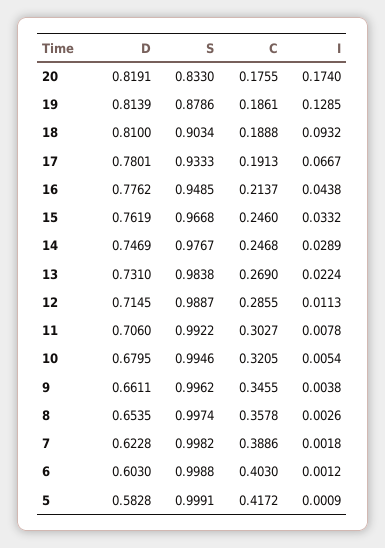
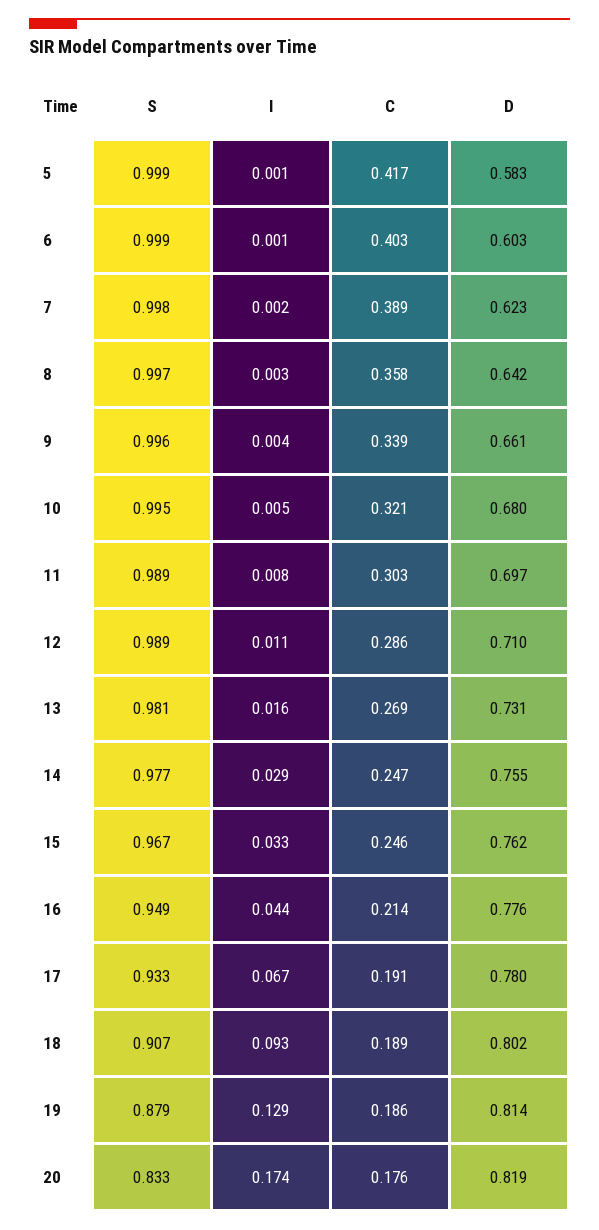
  {
    "D": {
      "20": 0.8191,
      "19": 0.8139,
-     "18": 0.81,
+     "18": 0.802,
      "17": 0.7801,
      "16": 0.7762,
      "15": 0.7619,
-     "14": 0.7469,
+     "14": 0.755,
      "13": 0.731,
-     "12": 0.7145,
+     "12": 0.71,
-     "11": 0.706,
+     "11": 0.697,
      "10": 0.6795,
      "9": 0.6611,
-     "8": 0.6535,
+     "8": 0.642,
      "7": 0.6228,
      "6": 0.603,
      "5": 0.5828
    },
    "S": {
      "20": 0.833,
      "19": 0.8786,
-     "18": 0.9034,
+     "18": 0.907,
      "17": 0.9333,
      "16": 0.9485,
      "15": 0.9668,
      "14": 0.9767,
-     "13": 0.9838,
+     "13": 0.981,
      "12": 0.9887,
-     "11": 0.9922,
+     "11": 0.989,
      "10": 0.9946,
      "9": 0.9962,
      "8": 0.9974,
      "7": 0.9982,
      "6": 0.9988,
      "5": 0.9991
    },
    "C": {
      "20": 0.1755,
      "19": 0.1861,
      "18": 0.1888,
      "17": 0.1913,
      "16": 0.2137,
      "15": 0.246,
      "14": 0.2468,
      "13": 0.269,
      "12": 0.2855,
      "11": 0.3027,
      "10": 0.3205,
-     "9": 0.3455,
+     "9": 0.339,
      "8": 0.3578,
      "7": 0.3886,
      "6": 0.403,
      "5": 0.4172
    },
    "I": {
      "20": 0.174,
      "19": 0.1285,
      "18": 0.0932,
      "17": 0.0667,
      "16": 0.0438,
      "15": 0.0332,
      "14": 0.0289,
-     "13": 0.0224,
+     "13": 0.016,
      "12": 0.0113,
      "11": 0.0078,
      "10": 0.0054,
      "9": 0.0038,
      "8": 0.0026,
      "7": 0.0018,
      "6": 0.0012,
      "5": 0.0009
    }
  }

